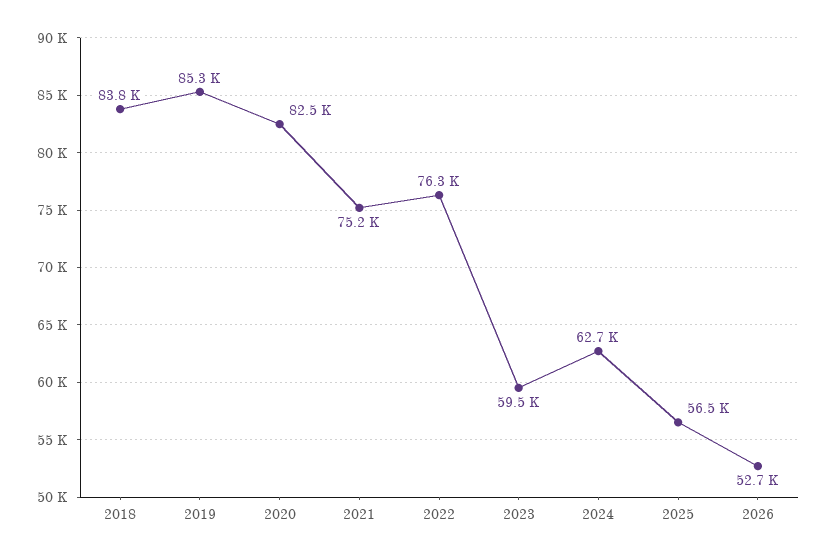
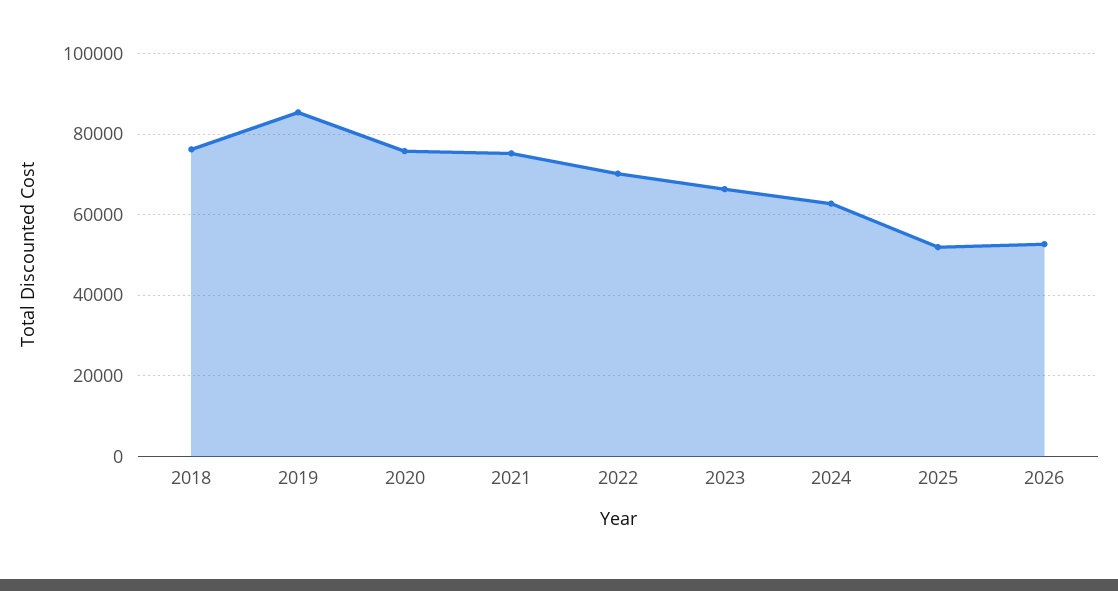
  {
-   "2018": 83800,
+   "2018": 76000,
    "2019": 85300,
-   "2020": 82500,
+   "2020": 76000,
    "2021": 75200,
-   "2022": 76300,
+   "2022": 70000,
-   "2023": 59500,
+   "2023": 66000,
    "2024": 62700,
-   "2025": 56500,
+   "2025": 52000,
    "2026": 52700
  }

